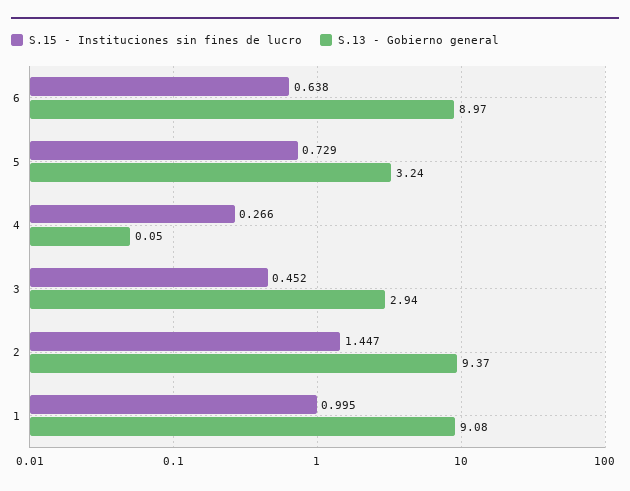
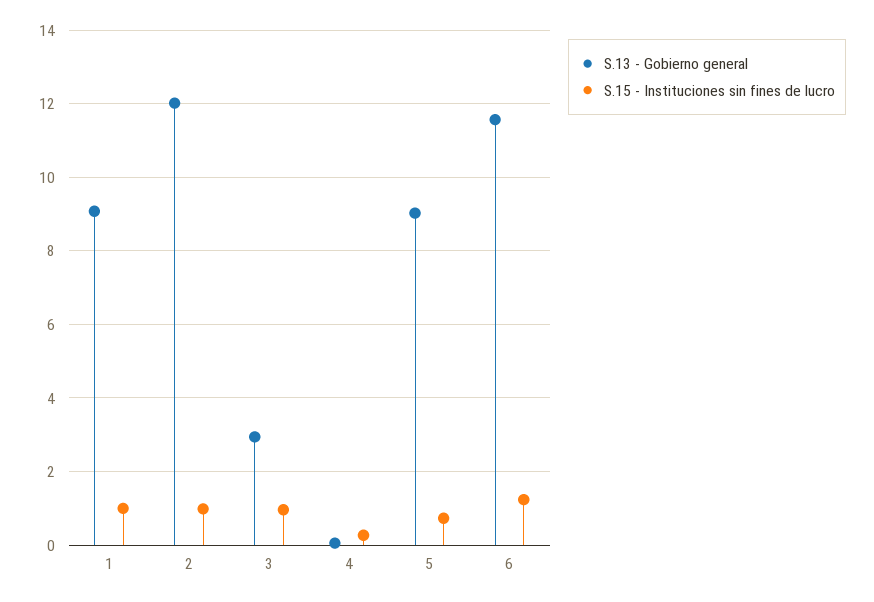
  {
    "S.15 - Instituciones sin fines de lucro": {
-     "6": 0.638,
+     "6": 1.2,
      "5": 0.729,
      "4": 0.266,
-     "3": 0.452,
+     "3": 1,
-     "2": 1.447,
+     "2": 1,
      "1": 0.995
    },
    "S.13 - Gobierno general": {
-     "6": 8.97,
+     "6": 11.6,
-     "5": 3.24,
+     "5": 9,
      "4": 0.05,
      "3": 2.94,
-     "2": 9.37,
+     "2": 12,
      "1": 9.08
    }
  }

